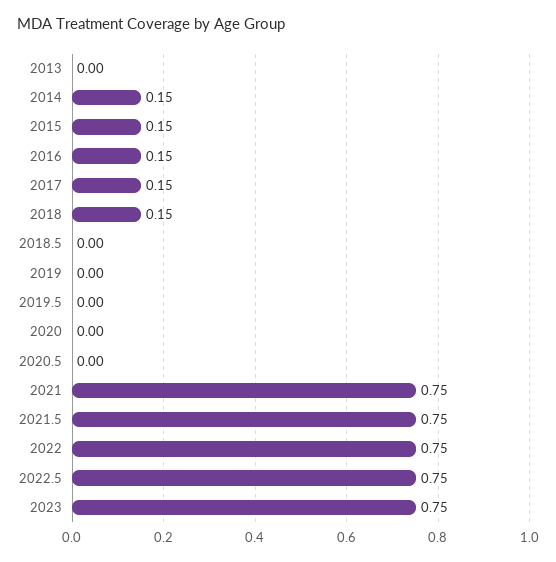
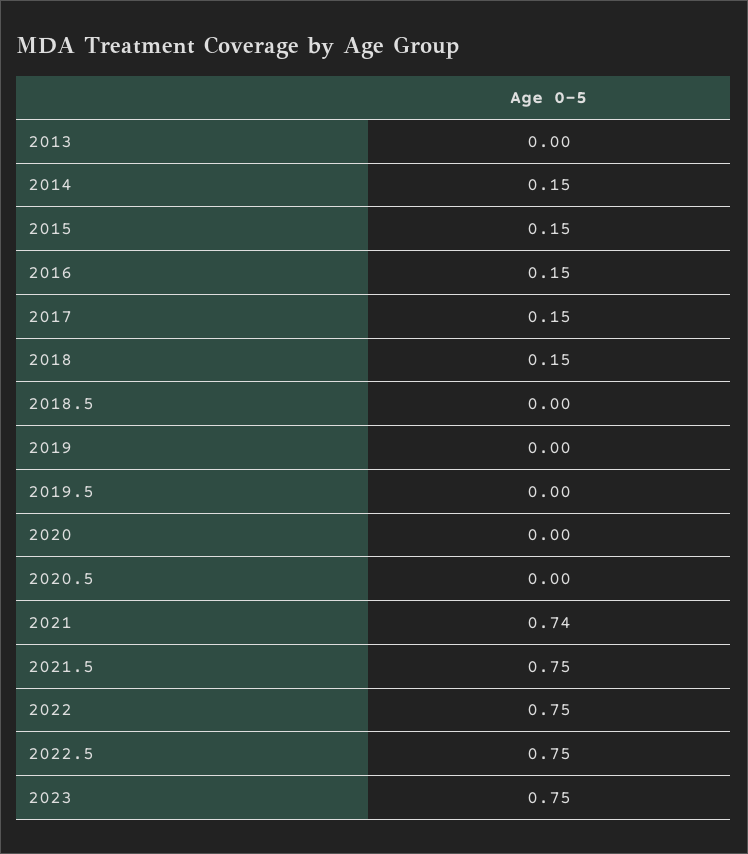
  {
    "2013": 0,
    "2014": 0.15,
    "2015": 0.15,
    "2016": 0.15,
    "2017": 0.15,
    "2018": 0.15,
    "2018.5": 0,
    "2019": 0,
    "2019.5": 0,
    "2020": 0,
    "2020.5": 0,
-   "2021": 0.75,
+   "2021": 0.74,
    "2021.5": 0.75,
    "2022": 0.75,
    "2022.5": 0.75,
    "2023": 0.75
  }

